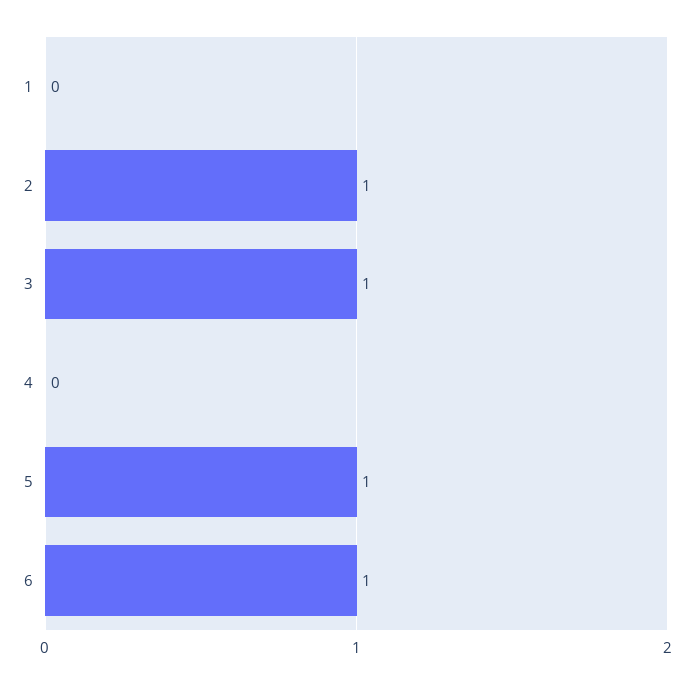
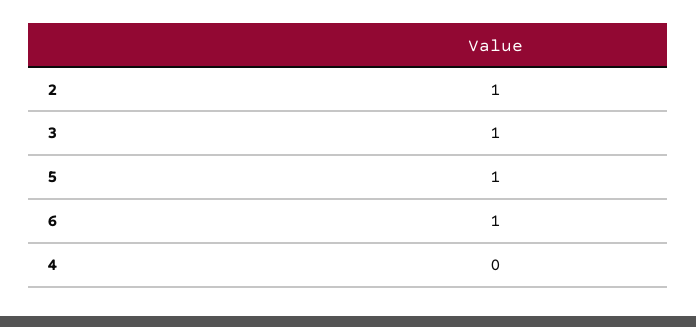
  {
-   "1": 0,
    "2": 1,
    "3": 1,
    "4": 0,
    "5": 1,
    "6": 1
  }

